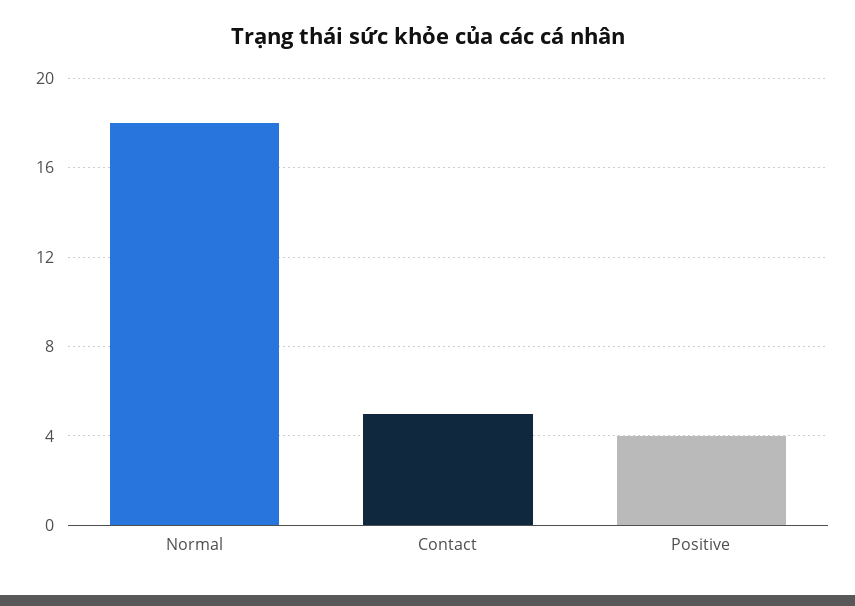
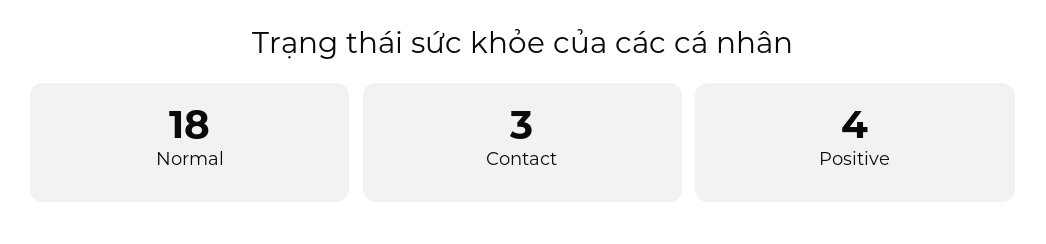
  {
    "Normal": 18,
-   "Contact": 5,
+   "Contact": 3,
    "Positive": 4
  }

